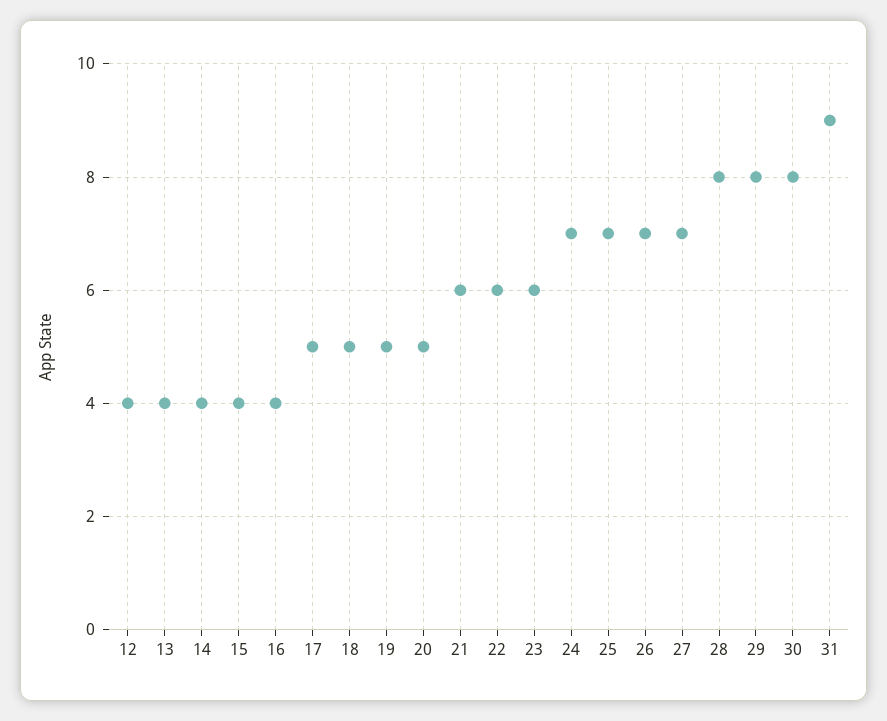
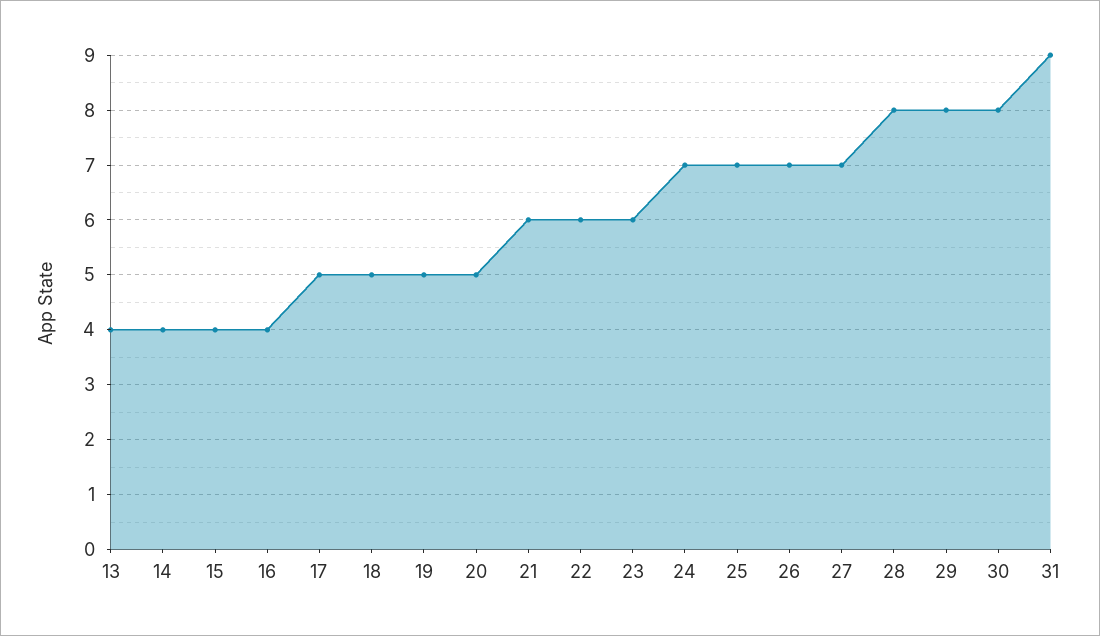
  {
-   "12": 4,
    "13": 4,
    "14": 4,
    "15": 4,
    "16": 4,
    "17": 5,
    "18": 5,
    "19": 5,
    "20": 5,
    "21": 6,
    "22": 6,
    "23": 6,
    "24": 7,
    "25": 7,
    "26": 7,
    "27": 7,
    "28": 8,
    "29": 8,
    "30": 8,
    "31": 9
  }

